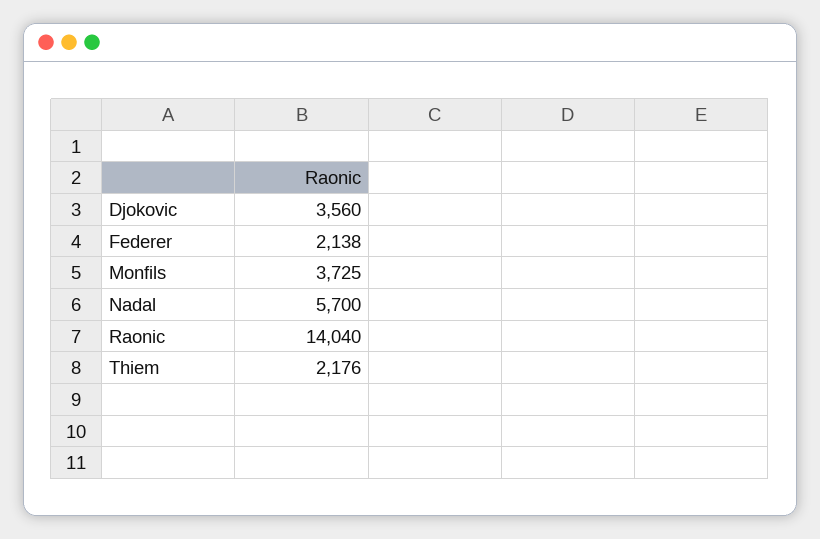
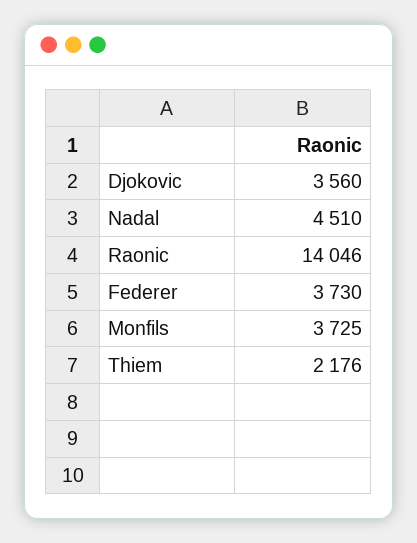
  {
    "Djokovic": 3560,
-   "Federer": 2138,
+   "Federer": 3730,
    "Monfils": 3725,
-   "Nadal": 5700,
+   "Nadal": 4510,
-   "Raonic": 14040,
+   "Raonic": 14046,
    "Thiem": 2176
  }

